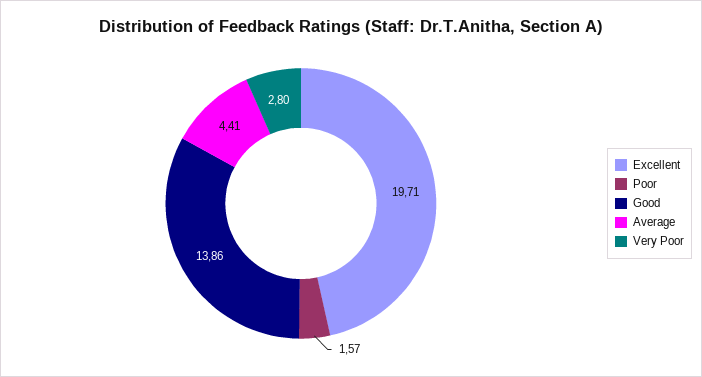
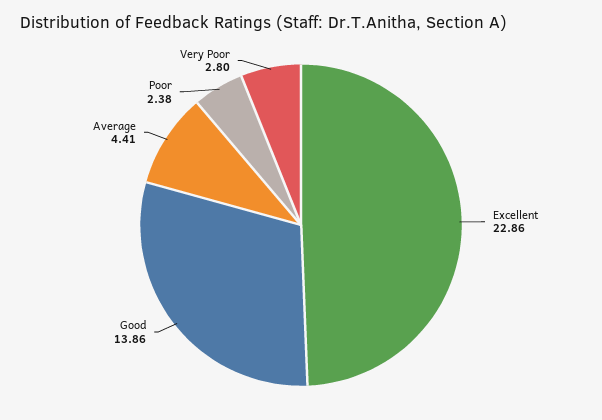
  {
-   "Excellent": 19.71,
+   "Excellent": 22.86,
-   "Poor": 1.57,
+   "Poor": 2.38,
    "Good": 13.86,
    "Average": 4.41,
    "Very Poor": 2.8
  }

